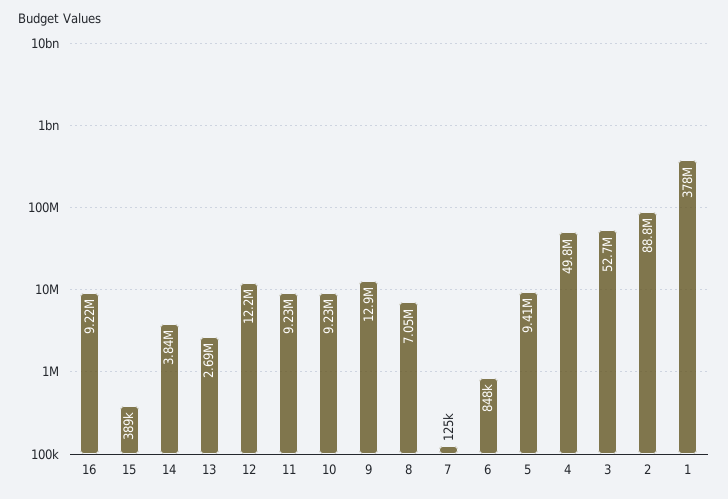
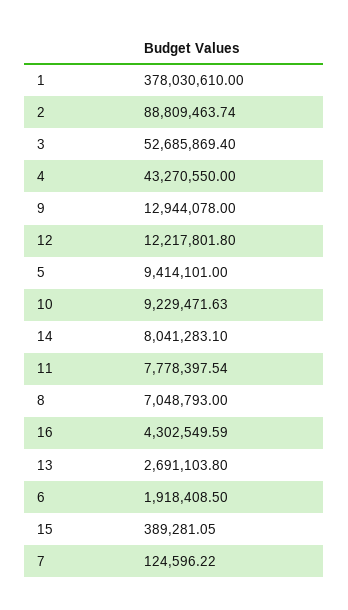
  {
-   "16": 9220000,
+   "16": 4302549.59,
    "15": 389281.05,
-   "14": 3840000,
+   "14": 8041283.1,
    "13": 2691103.8,
    "12": 12217801.8,
-   "11": 9230000,
+   "11": 7778397.54,
    "10": 9229471.63,
    "9": 12944078,
    "8": 7048793,
    "7": 124596.22,
-   "6": 848000,
+   "6": 1918408.5,
    "5": 9414101,
-   "4": 49800000,
+   "4": 43270550,
    "3": 52685869.4,
    "2": 88809463.74,
    "1": 378030610
  }

